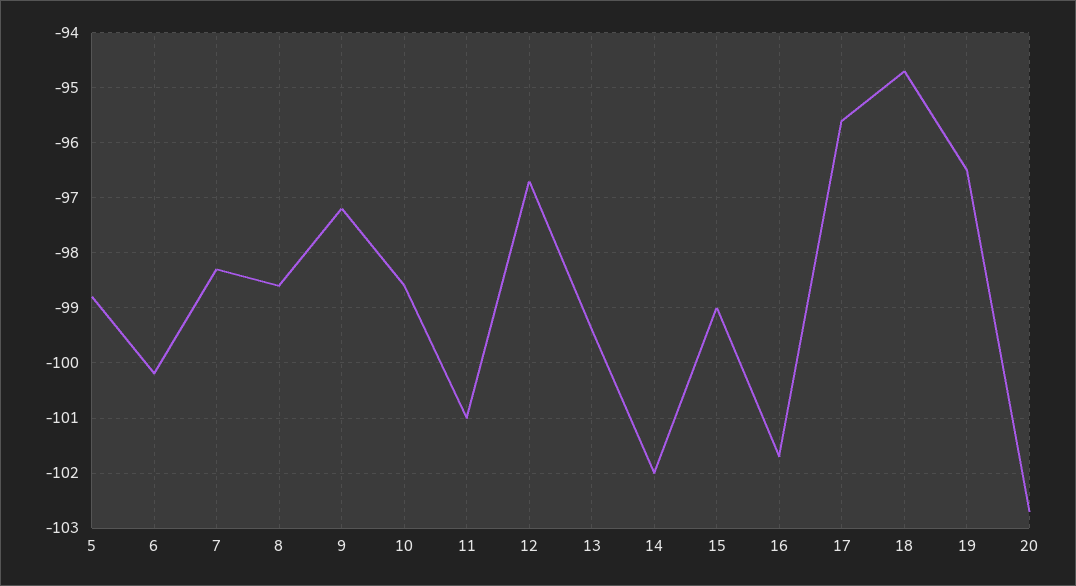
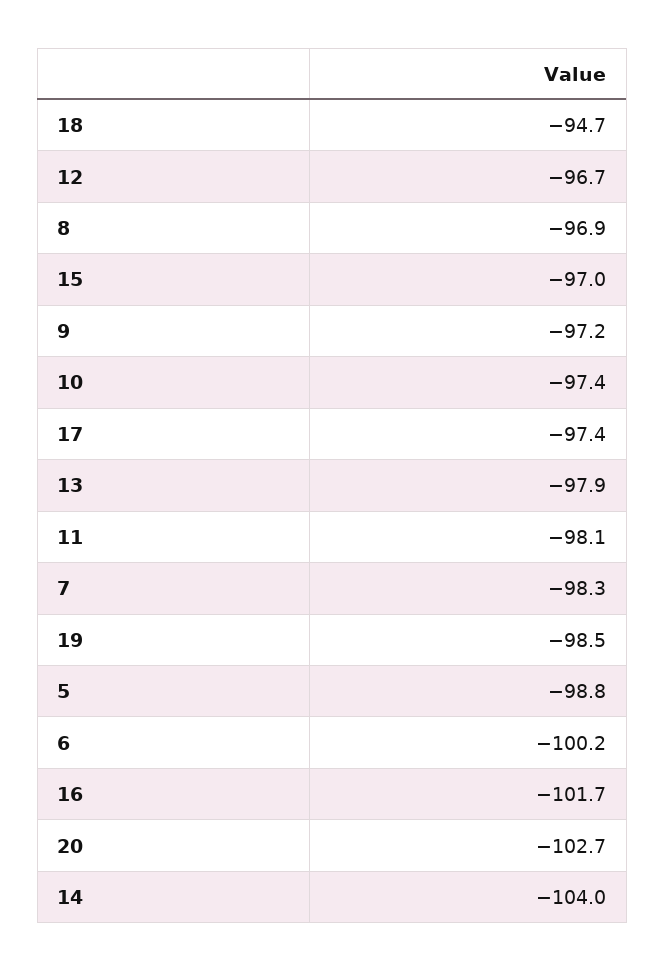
  {
    "5": -98.8,
    "6": -100.2,
    "7": -98.3,
-   "8": -98.5,
+   "8": -96.9,
    "9": -97.2,
-   "10": -98.5,
+   "10": -97.4,
-   "11": -101,
+   "11": -98.1,
    "12": -96.7,
-   "13": -99.5,
+   "13": -97.9,
-   "14": -102,
+   "14": -104,
-   "15": -99,
+   "15": -97,
    "16": -101.7,
-   "17": -95.5,
+   "17": -97.4,
    "18": -94.7,
-   "19": -96.5,
+   "19": -98.5,
    "20": -102.7
  }

